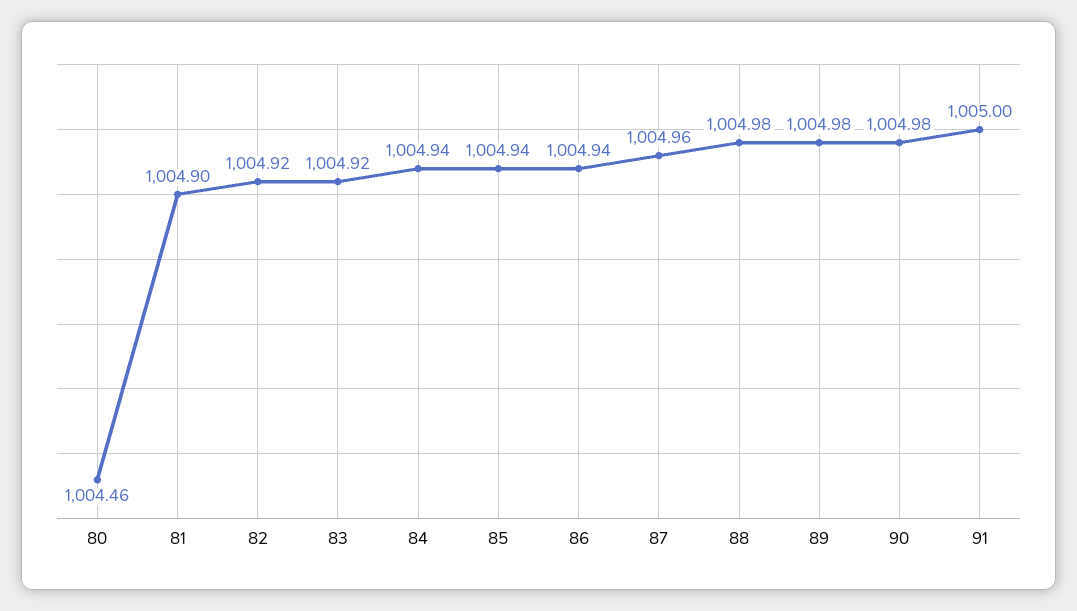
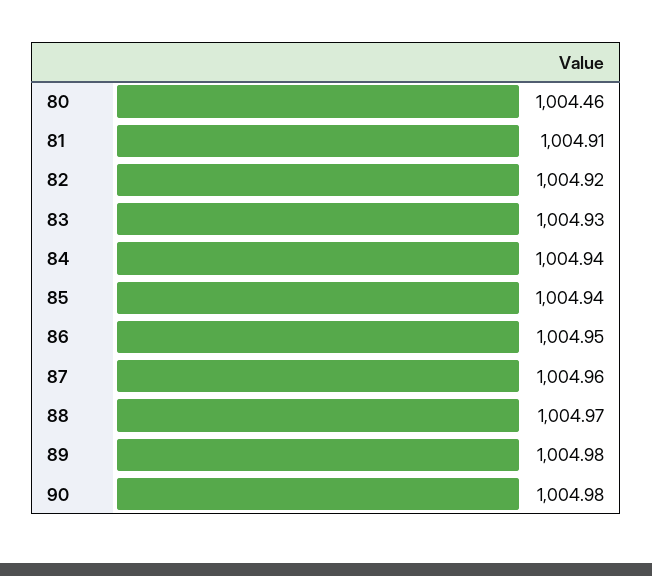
  {
    "80": 1004.46,
-   "81": 1004.9,
+   "81": 1004.91,
    "82": 1004.92,
-   "83": 1004.92,
+   "83": 1004.93,
    "84": 1004.94,
    "85": 1004.94,
-   "86": 1004.94,
+   "86": 1004.95,
    "87": 1004.96,
-   "88": 1004.98,
+   "88": 1004.97,
    "89": 1004.98,
-   "90": 1004.98,
+   "90": 1004.98
-   "91": 1005
  }

